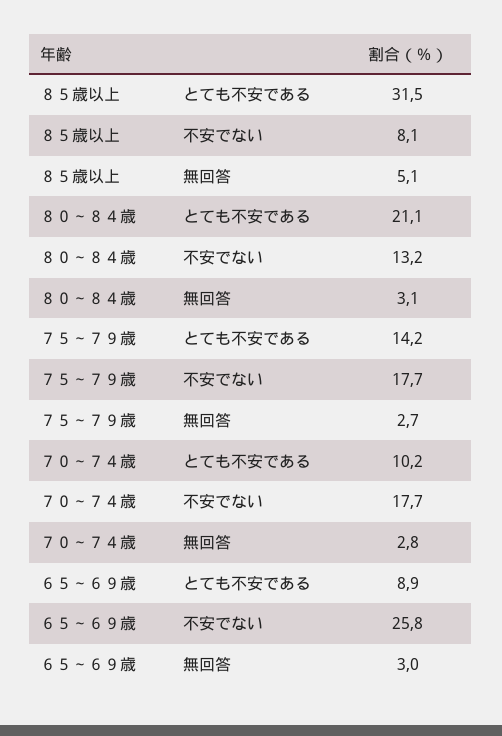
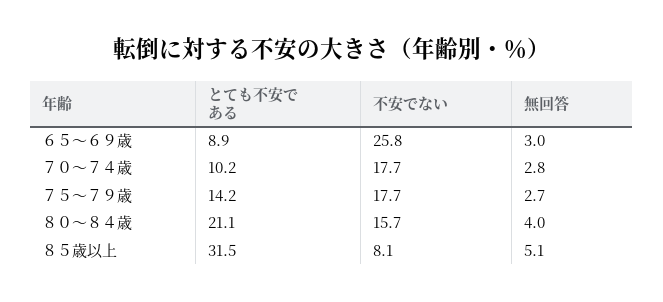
  {
    "８５歳以上": {
      "とても不安である": 31.5,
      "不安でない": 8.1,
      "無回答": 5.1
    },
    "８０～８４歳": {
      "とても不安である": 21.1,
-     "不安でない": 13.2,
+     "不安でない": 15.7,
-     "無回答": 3.1
+     "無回答": 4
    },
    "７５～７９歳": {
      "とても不安である": 14.2,
      "不安でない": 17.7,
      "無回答": 2.7
    },
    "７０～７４歳": {
      "とても不安である": 10.2,
      "不安でない": 17.7,
      "無回答": 2.8
    },
    "６５～６９歳": {
      "とても不安である": 8.9,
      "不安でない": 25.8,
      "無回答": 3
    }
  }

